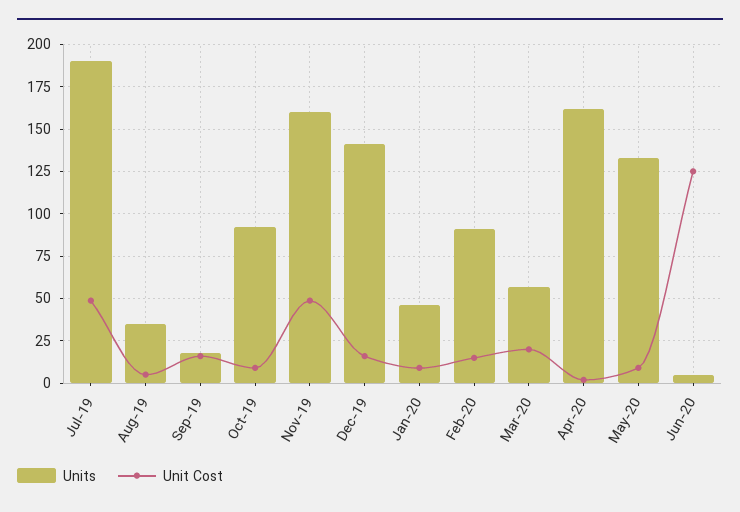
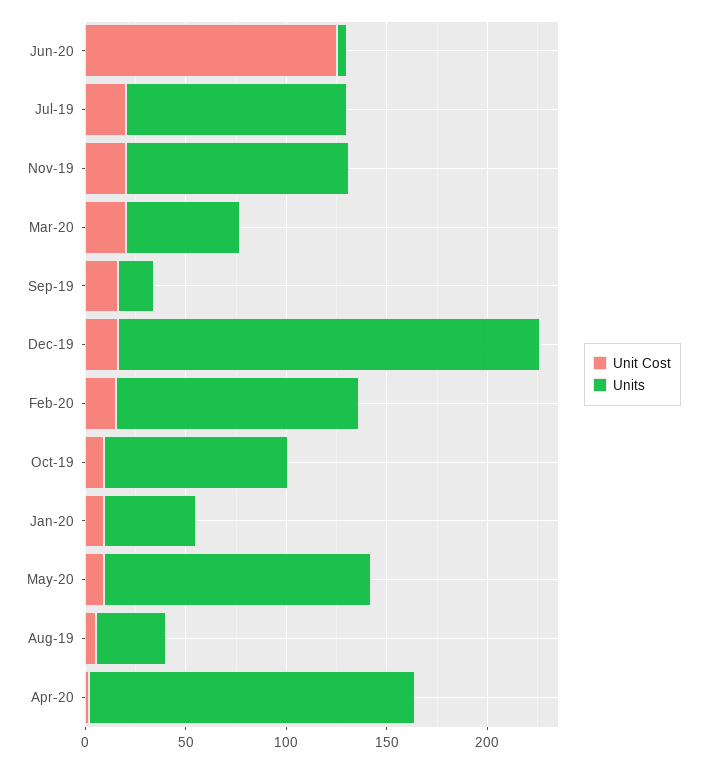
  {
    "Units": {
-     "Jul-19": 190,
+     "Jul-19": 110,
      "Aug-19": 35,
      "Sep-19": 20,
      "Oct-19": 90,
-     "Nov-19": 160,
+     "Nov-19": 110,
-     "Dec-19": 140,
+     "Dec-19": 210,
      "Jan-20": 45,
-     "Feb-20": 90,
+     "Feb-20": 120,
      "Mar-20": 55,
      "Apr-20": 160,
      "May-20": 135,
      "Jun-20": 5
    },
    "Unit Cost": {
-     "Jul-19": 50,
+     "Jul-19": 20,
      "Aug-19": 5,
      "Sep-19": 15,
      "Oct-19": 10,
-     "Nov-19": 50,
+     "Nov-19": 20,
      "Dec-19": 15,
      "Jan-20": 10,
      "Feb-20": 15,
      "Mar-20": 20,
      "Apr-20": 0,
      "May-20": 10,
      "Jun-20": 125
    }
  }

